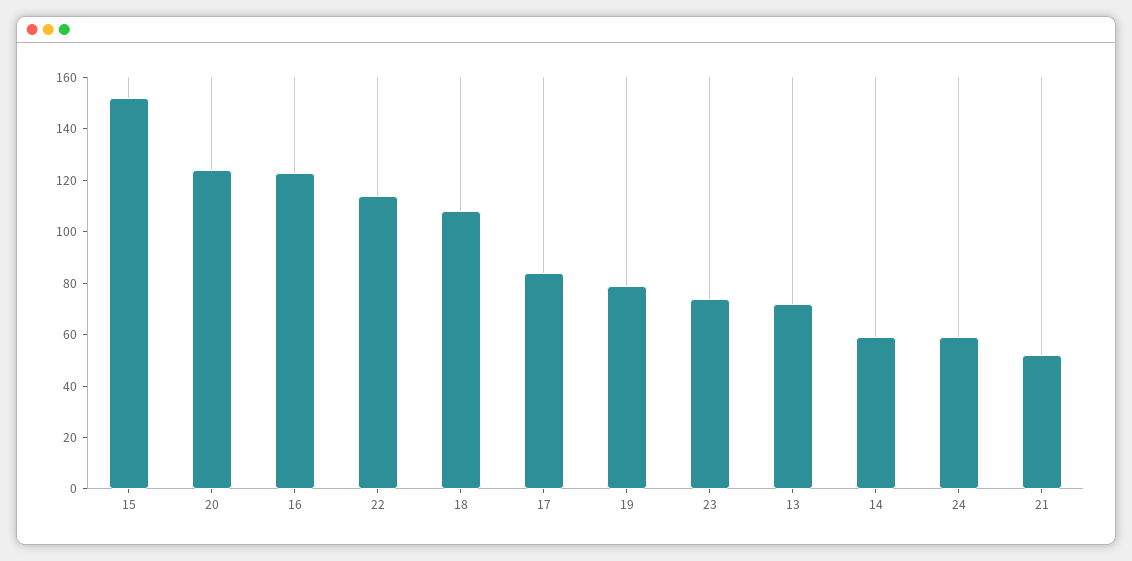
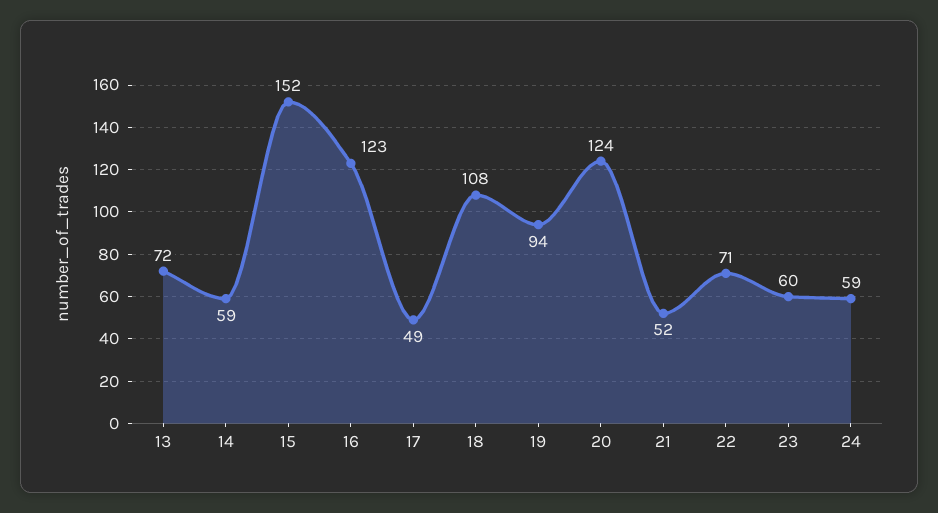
  {
    "15": 152,
    "20": 124,
    "16": 123,
-   "22": 115,
+   "22": 71,
    "18": 108,
-   "17": 85,
+   "17": 49,
-   "19": 80,
+   "19": 94,
-   "23": 75,
+   "23": 60,
    "13": 72,
    "14": 59,
    "24": 59,
    "21": 52
  }

